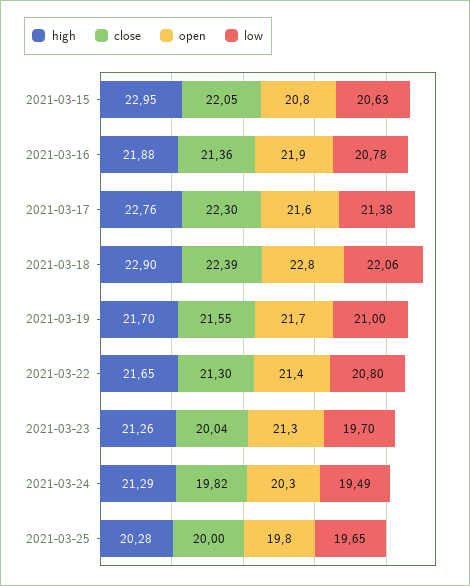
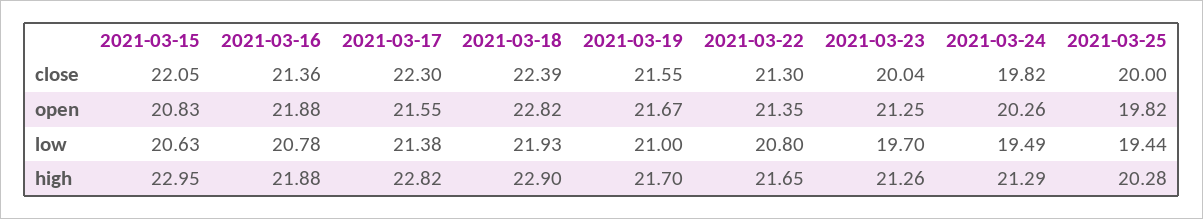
  {
    "high": {
      "2021-03-15": 22.95,
      "2021-03-16": 21.88,
-     "2021-03-17": 22.76,
+     "2021-03-17": 22.82,
      "2021-03-18": 22.9,
      "2021-03-19": 21.7,
      "2021-03-22": 21.65,
      "2021-03-23": 21.26,
      "2021-03-24": 21.29,
      "2021-03-25": 20.28
    },
    "close": {
      "2021-03-15": 22.05,
      "2021-03-16": 21.36,
      "2021-03-17": 22.3,
      "2021-03-18": 22.39,
      "2021-03-19": 21.55,
      "2021-03-22": 21.3,
      "2021-03-23": 20.04,
      "2021-03-24": 19.82,
      "2021-03-25": 20
    },
    "open": {
      "2021-03-15": 20.83,
      "2021-03-16": 21.88,
      "2021-03-17": 21.55,
      "2021-03-18": 22.82,
      "2021-03-19": 21.67,
      "2021-03-22": 21.35,
      "2021-03-23": 21.25,
      "2021-03-24": 20.26,
      "2021-03-25": 19.82
    },
    "low": {
      "2021-03-15": 20.63,
      "2021-03-16": 20.78,
      "2021-03-17": 21.38,
-     "2021-03-18": 22.06,
+     "2021-03-18": 21.93,
      "2021-03-19": 21,
      "2021-03-22": 20.8,
      "2021-03-23": 19.7,
      "2021-03-24": 19.49,
-     "2021-03-25": 19.65
+     "2021-03-25": 19.44
    }
  }

